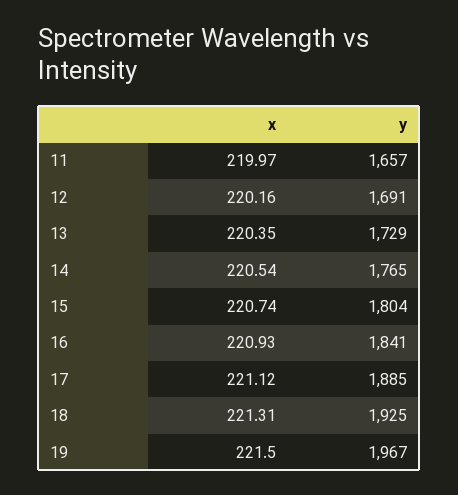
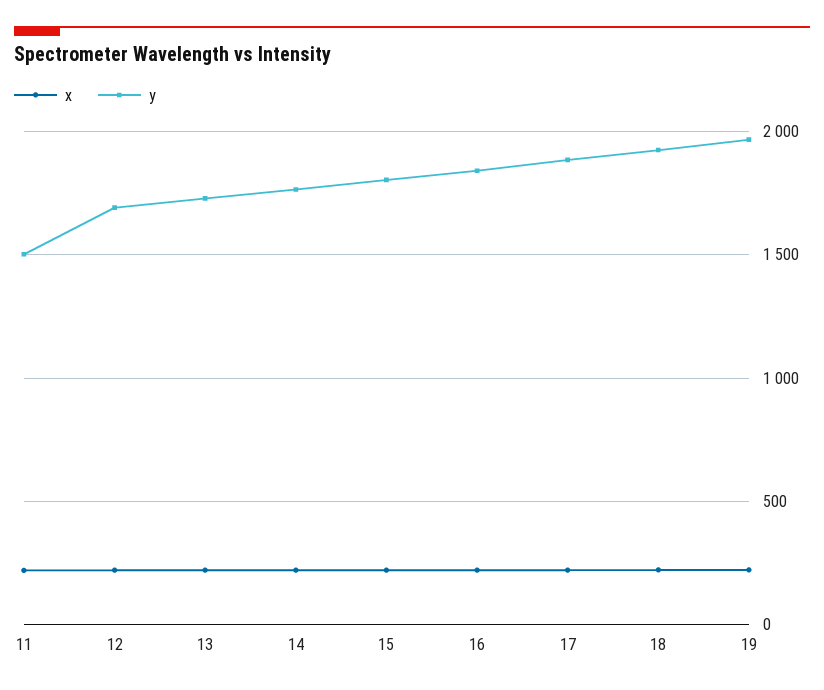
  {
    "x": {
      "11": 219.97,
      "12": 220.16,
      "13": 220.35,
      "14": 220.54,
      "15": 220.74,
      "16": 220.93,
      "17": 221.12,
      "18": 221.31,
      "19": 221.5
    },
    "y": {
-     "11": 1657,
+     "11": 1500,
      "12": 1691,
      "13": 1729,
      "14": 1765,
      "15": 1804,
      "16": 1841,
      "17": 1885,
      "18": 1925,
      "19": 1967
    }
  }

